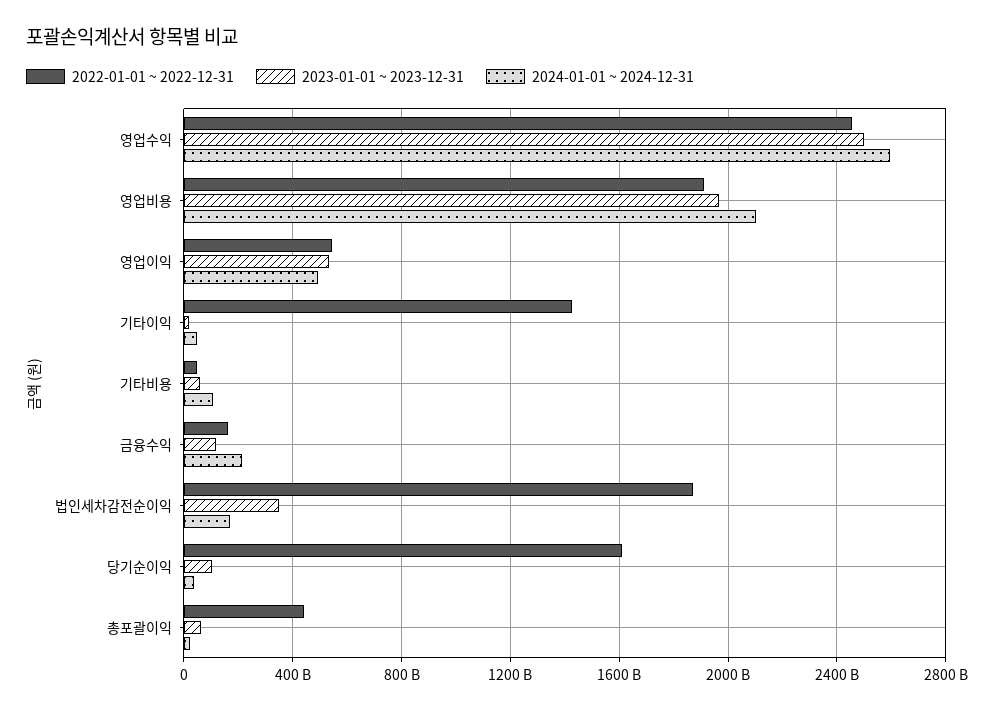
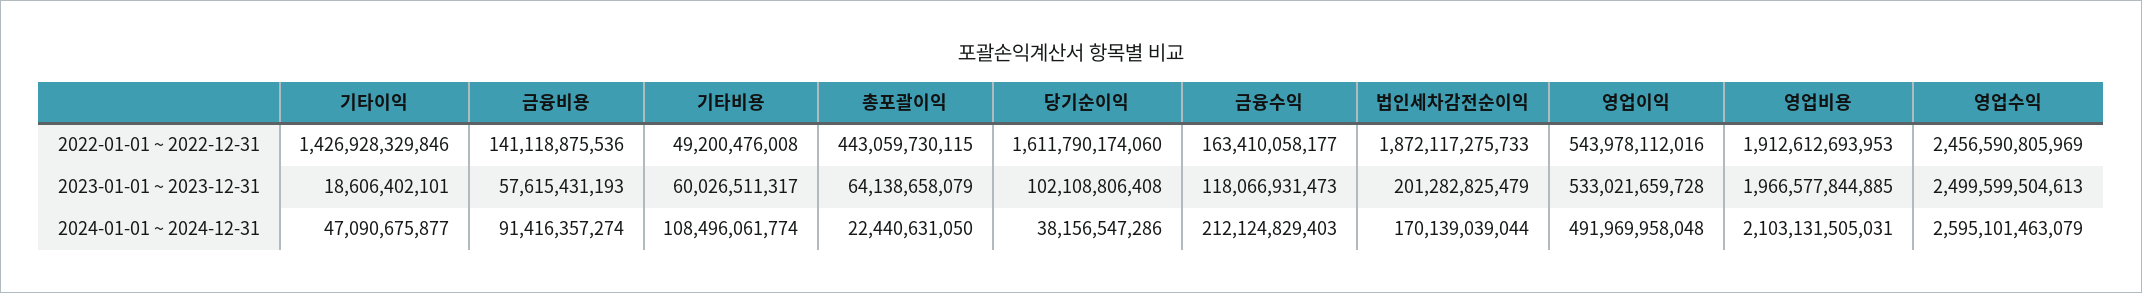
  {
    "2022-01-01 ~ 2022-12-31": {
      "영업수익": 2456590805969,
      "영업비용": 1912612693953,
      "영업이익": 543978112016,
      "기타이익": 1426928329846,
      "기타비용": 49200476008,
      "금융수익": 163410058177,
      "법인세차감전순이익": 1872117275733,
      "당기순이익": 1611790174060,
-     "총포괄이익": 443059730115
+     "총포괄이익": 443059730115,
+     "금융비용": 141118875536
    },
    "2023-01-01 ~ 2023-12-31": {
      "영업수익": 2499599504613,
      "영업비용": 1966577844885,
      "영업이익": 533021659728,
      "기타이익": 18606402101,
      "기타비용": 60026511317,
      "금융수익": 118066931473,
-     "법인세차감전순이익": 350000000000,
+     "법인세차감전순이익": 201282825479,
      "당기순이익": 102108806408,
-     "총포괄이익": 64138658079
+     "총포괄이익": 64138658079,
+     "금융비용": 57615431193
    },
    "2024-01-01 ~ 2024-12-31": {
      "영업수익": 2595101463079,
      "영업비용": 2103131505031,
      "영업이익": 491969958048,
      "기타이익": 47090675877,
      "기타비용": 108496061774,
      "금융수익": 212124829403,
      "법인세차감전순이익": 170139039044,
      "당기순이익": 38156547286,
-     "총포괄이익": 22440631050
+     "총포괄이익": 22440631050,
+     "금융비용": 91416357274
    }
  }

